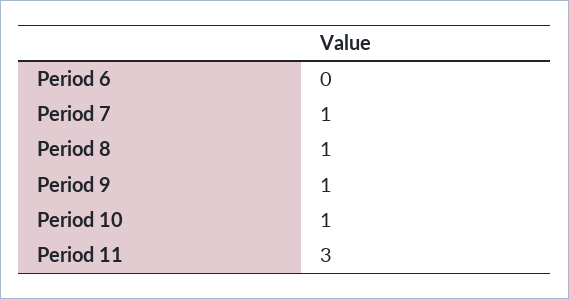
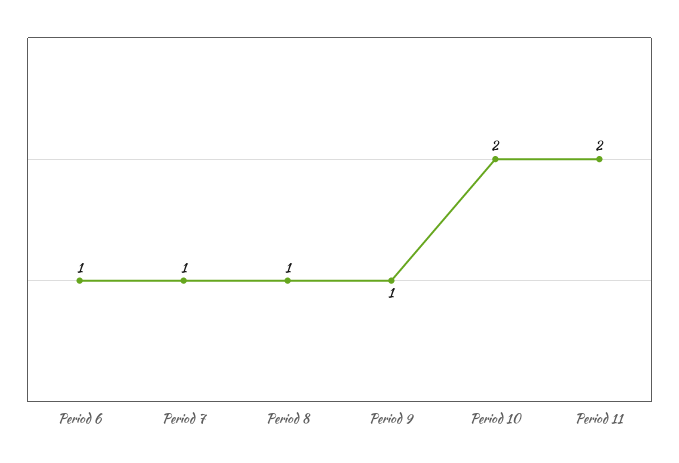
  {
-   "Period 6": 0,
+   "Period 6": 1,
    "Period 7": 1,
    "Period 8": 1,
    "Period 9": 1,
-   "Period 10": 1,
+   "Period 10": 2,
-   "Period 11": 3
+   "Period 11": 2
  }

